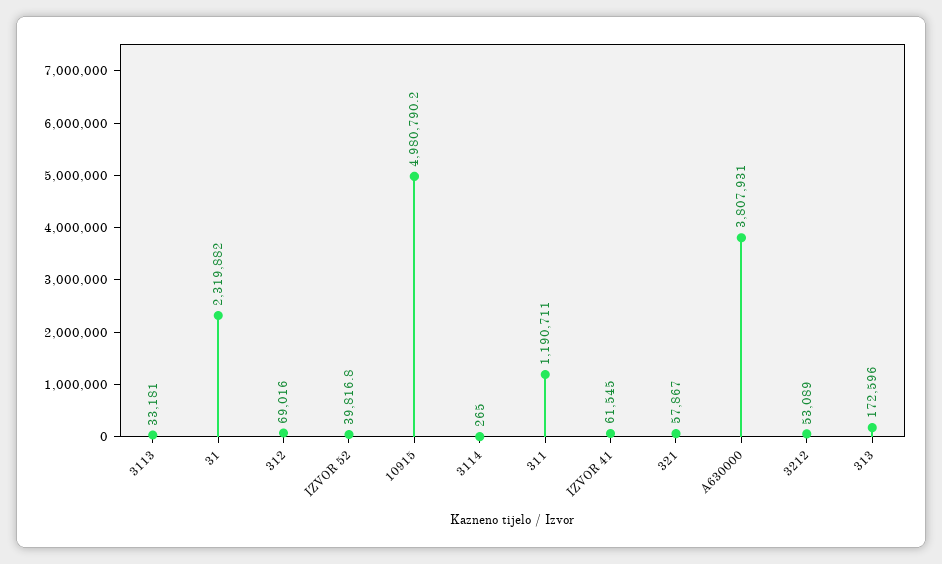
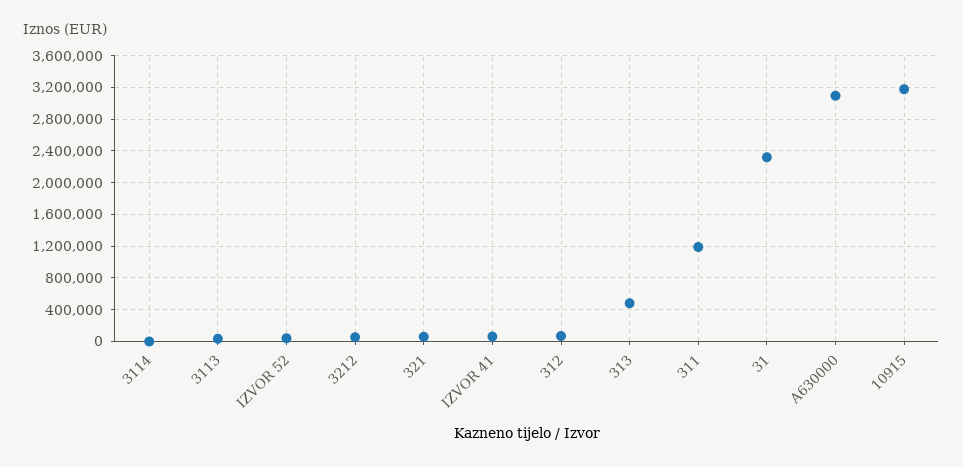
  {
    "3113": 33181,
    "31": 2319882,
    "312": 69016,
    "IZVOR 52": 39816.8,
-   "10915": 4980790.2,
+   "10915": 3200000,
    "3114": 265,
    "311": 1190711,
    "IZVOR 41": 61545,
    "321": 57867,
-   "A630000": 3807931,
+   "A630000": 3100000,
    "3212": 53089,
-   "313": 172596
+   "313": 500000
  }

